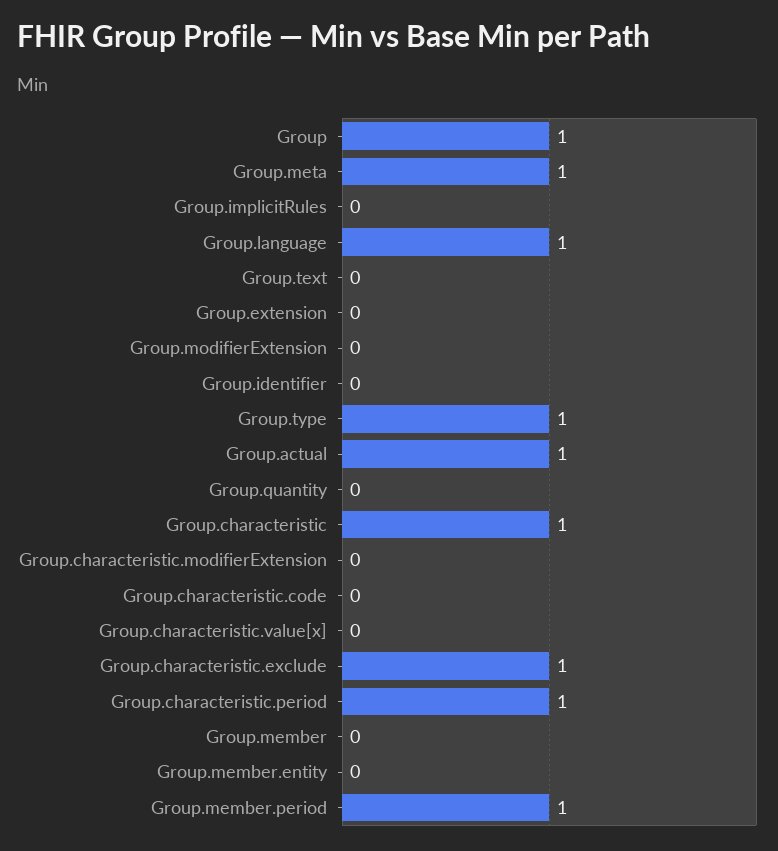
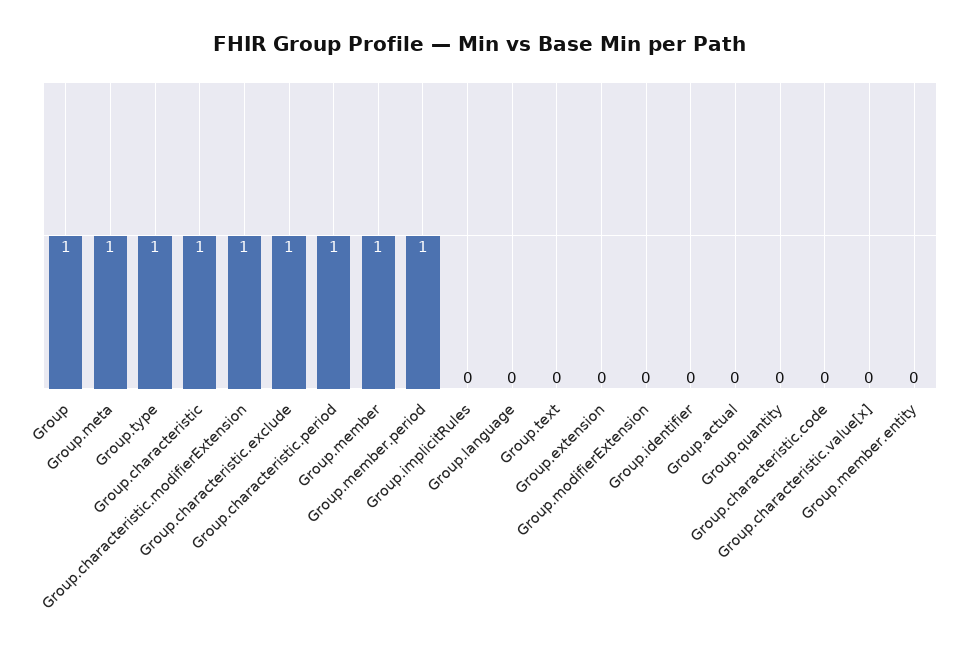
  {
    "Group": 1,
    "Group.meta": 1,
    "Group.implicitRules": 0,
-   "Group.language": 1,
+   "Group.language": 0,
    "Group.text": 0,
    "Group.extension": 0,
    "Group.modifierExtension": 0,
    "Group.identifier": 0,
    "Group.type": 1,
-   "Group.actual": 1,
+   "Group.actual": 0,
    "Group.quantity": 0,
    "Group.characteristic": 1,
-   "Group.characteristic.modifierExtension": 0,
+   "Group.characteristic.modifierExtension": 1,
    "Group.characteristic.code": 0,
    "Group.characteristic.value[x]": 0,
    "Group.characteristic.exclude": 1,
    "Group.characteristic.period": 1,
-   "Group.member": 0,
+   "Group.member": 1,
    "Group.member.entity": 0,
    "Group.member.period": 1
  }

